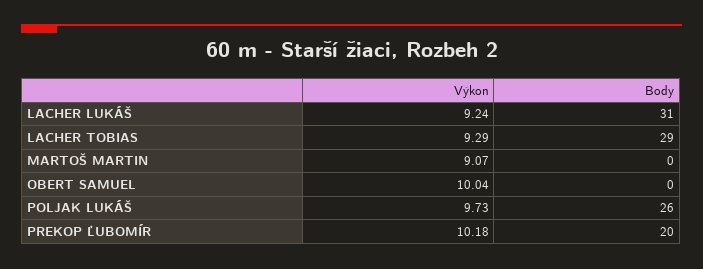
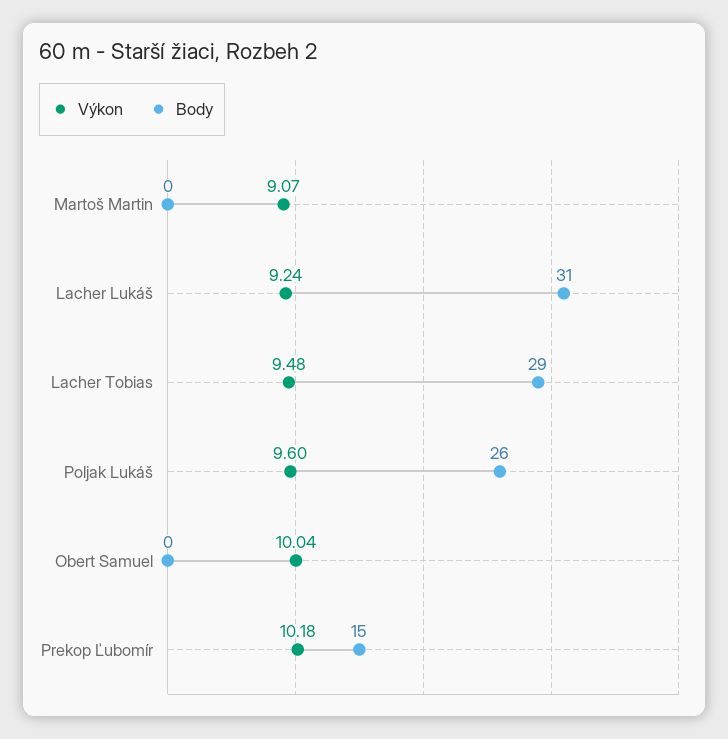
  {
    "Výkon": {
      "LACHER LUKÁŠ": 9.24,
-     "LACHER TOBIAS": 9.29,
+     "LACHER TOBIAS": 9.48,
      "MARTOŠ MARTIN": 9.07,
      "OBERT SAMUEL": 10.04,
-     "POLJAK LUKÁŠ": 9.73,
+     "POLJAK LUKÁŠ": 9.6,
      "PREKOP ĽUBOMÍR": 10.18
    },
    "Body": {
      "LACHER LUKÁŠ": 31,
      "LACHER TOBIAS": 29,
      "MARTOŠ MARTIN": 0,
      "OBERT SAMUEL": 0,
      "POLJAK LUKÁŠ": 26,
-     "PREKOP ĽUBOMÍR": 20
+     "PREKOP ĽUBOMÍR": 15
    }
  }

